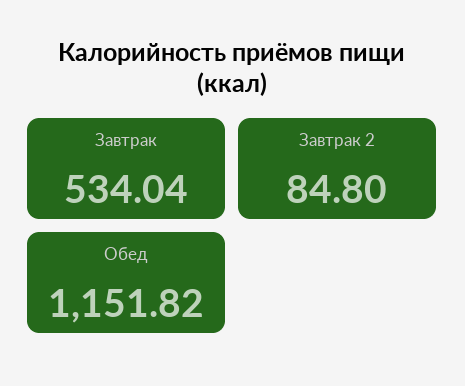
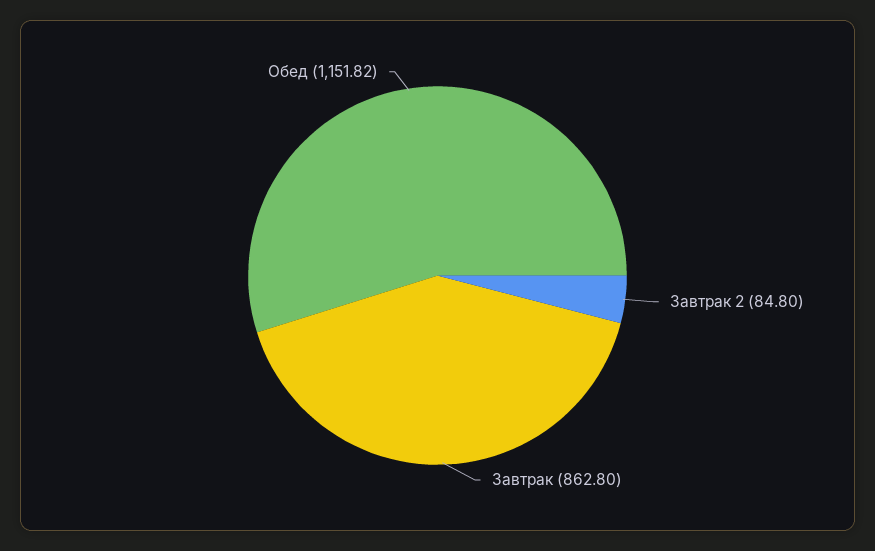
  {
-   "Завтрак": 534.04,
+   "Завтрак": 862.8,
    "Завтрак 2": 84.8,
    "Обед": 1151.82
  }

